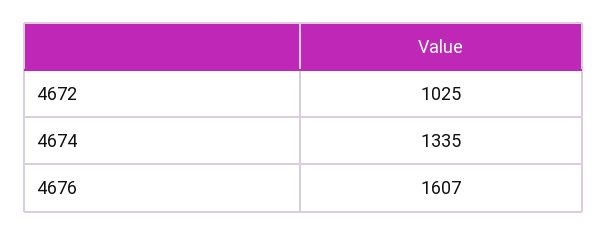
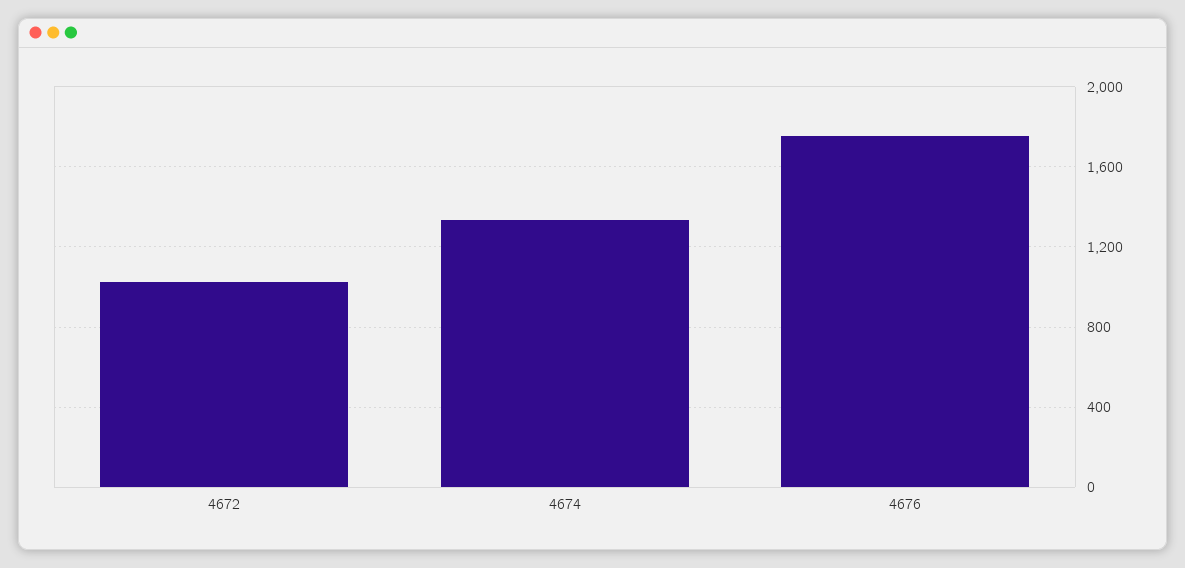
  {
    "4672": 1025,
    "4674": 1335,
-   "4676": 1607
+   "4676": 1750
  }

